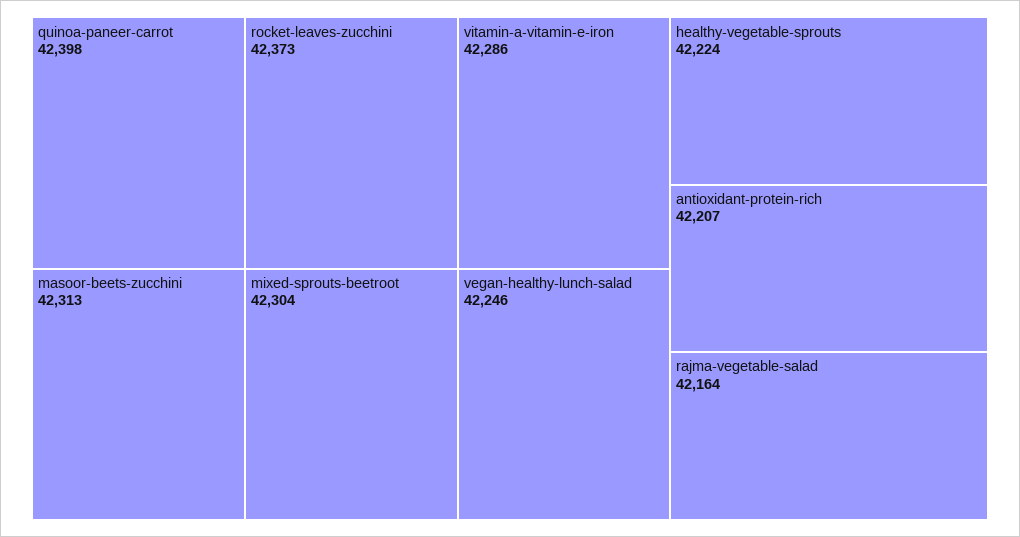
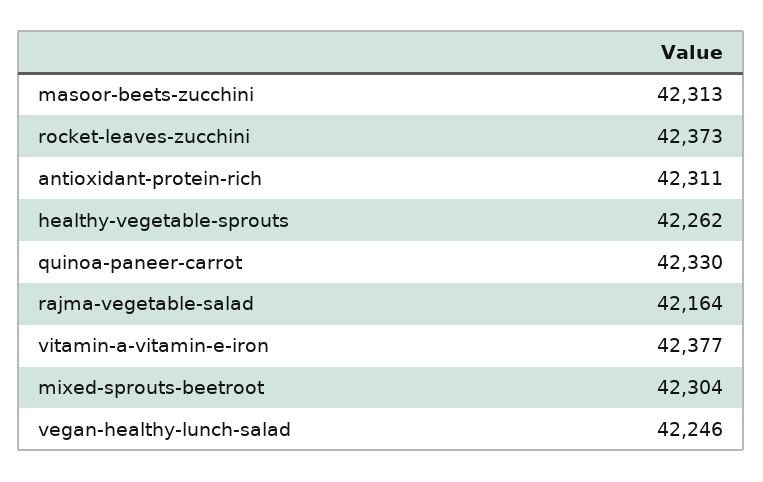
  {
-   "quinoa-paneer-carrot": 42398,
+   "quinoa-paneer-carrot": 42330,
    "rocket-leaves-zucchini": 42373,
    "masoor-beets-zucchini": 42313,
    "mixed-sprouts-beetroot": 42304,
-   "vitamin-a-vitamin-e-iron": 42286,
+   "vitamin-a-vitamin-e-iron": 42377,
    "vegan-healthy-lunch-salad": 42246,
-   "healthy-vegetable-sprouts": 42224,
+   "healthy-vegetable-sprouts": 42262,
-   "antioxidant-protein-rich": 42207,
+   "antioxidant-protein-rich": 42311,
    "rajma-vegetable-salad": 42164
  }

